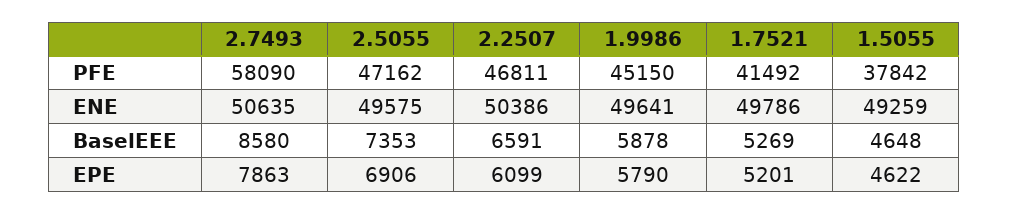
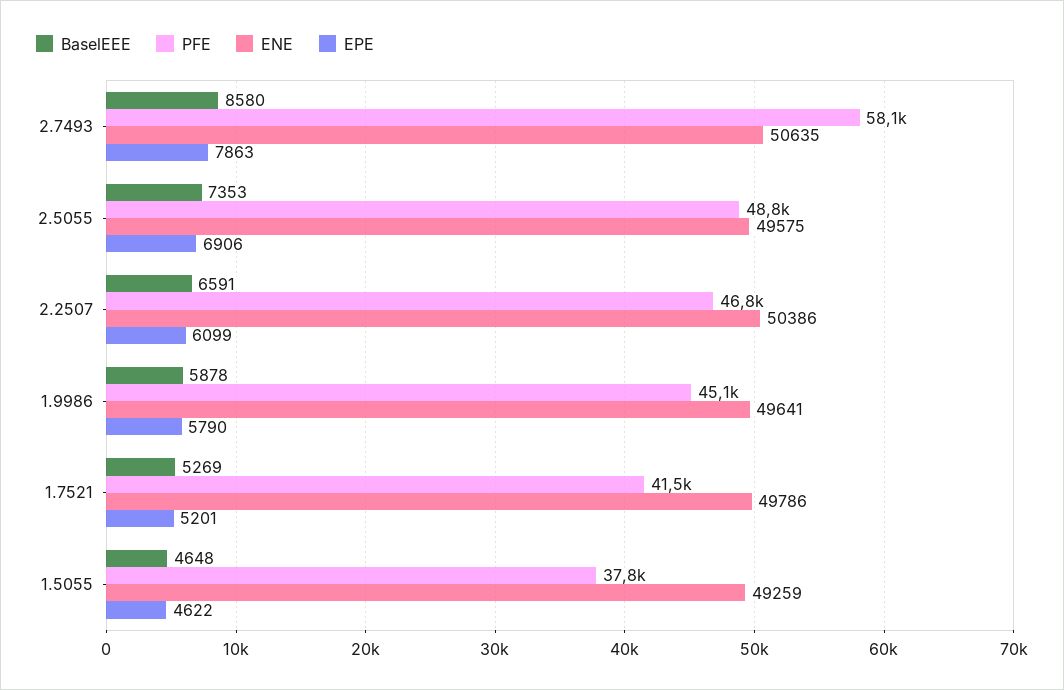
  {
    "PFE": {
      "2.7493": 58090,
-     "2.5055": 47162,
+     "2.5055": 48800,
      "2.2507": 46811,
      "1.9986": 45150,
      "1.7521": 41492,
      "1.5055": 37842
    },
    "ENE": {
      "2.7493": 50635,
      "2.5055": 49575,
      "2.2507": 50386,
      "1.9986": 49641,
      "1.7521": 49786,
      "1.5055": 49259
    },
    "BaselEEE": {
      "2.7493": 8580,
      "2.5055": 7353,
      "2.2507": 6591,
      "1.9986": 5878,
      "1.7521": 5269,
      "1.5055": 4648
    },
    "EPE": {
      "2.7493": 7863,
      "2.5055": 6906,
      "2.2507": 6099,
      "1.9986": 5790,
      "1.7521": 5201,
      "1.5055": 4622
    }
  }

